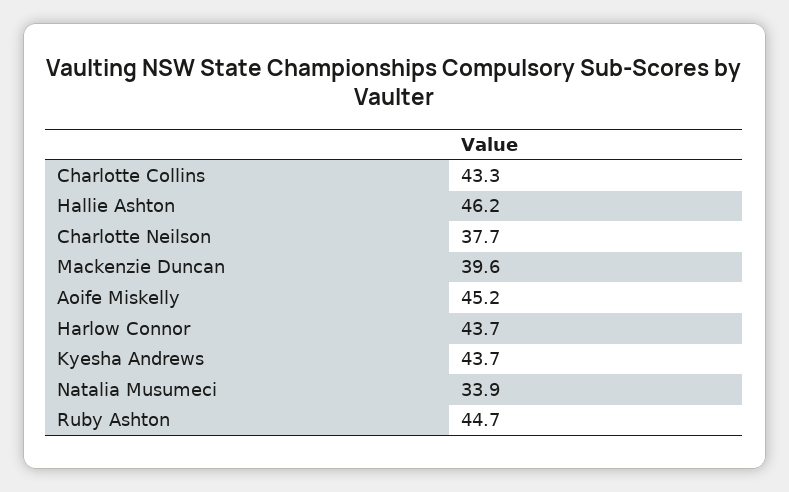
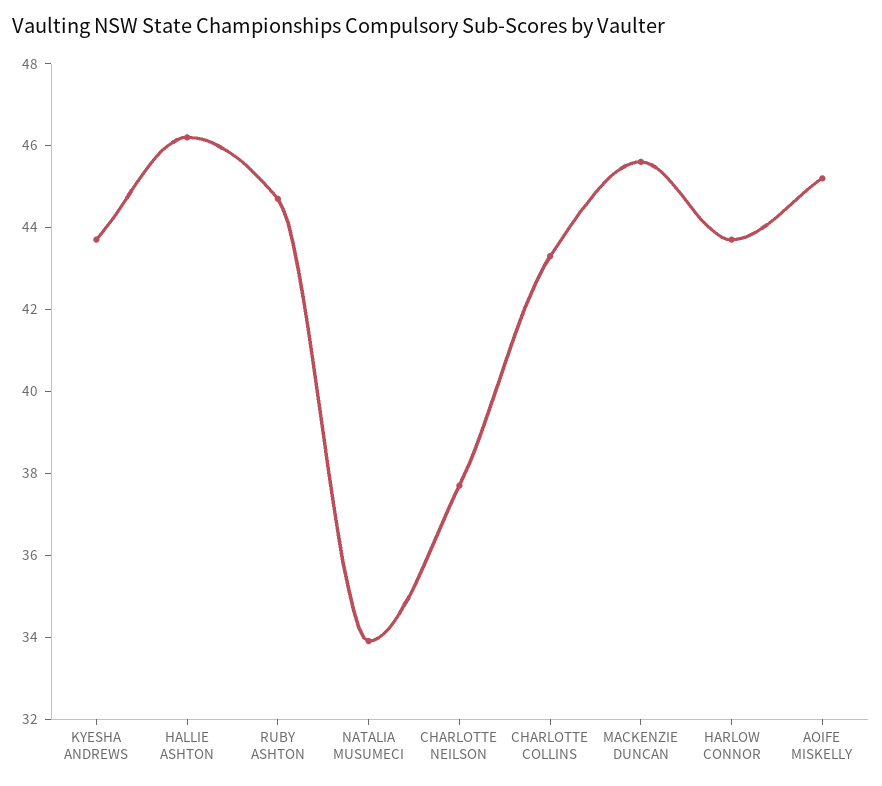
  {
    "Charlotte Collins": 43.3,
    "Hallie Ashton": 46.2,
    "Charlotte Neilson": 37.7,
-   "Mackenzie Duncan": 39.6,
+   "Mackenzie Duncan": 45.5,
    "Aoife Miskelly": 45.2,
    "Harlow Connor": 43.7,
    "Kyesha Andrews": 43.7,
    "Natalia Musumeci": 33.9,
    "Ruby Ashton": 44.7
  }

